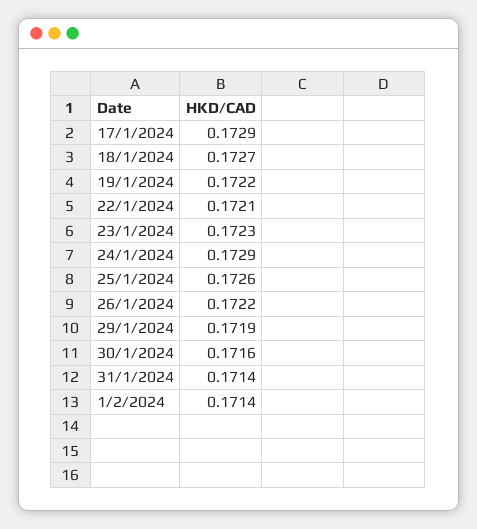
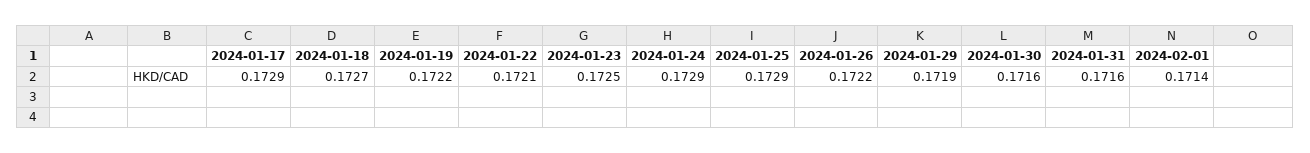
  {
    "17/1/2024": 0.1729,
    "18/1/2024": 0.1727,
    "19/1/2024": 0.1722,
    "22/1/2024": 0.1721,
-   "23/1/2024": 0.1723,
+   "23/1/2024": 0.1725,
    "24/1/2024": 0.1729,
-   "25/1/2024": 0.1726,
+   "25/1/2024": 0.1729,
    "26/1/2024": 0.1722,
    "29/1/2024": 0.1719,
    "30/1/2024": 0.1716,
-   "31/1/2024": 0.1714,
+   "31/1/2024": 0.1716,
    "1/2/2024": 0.1714
  }

